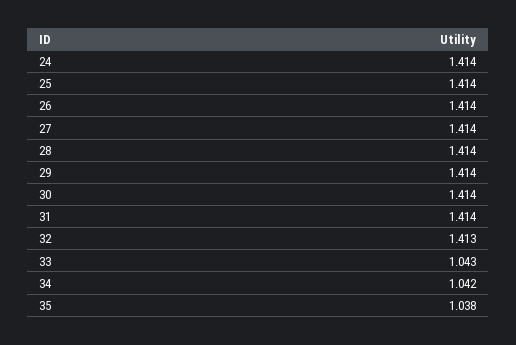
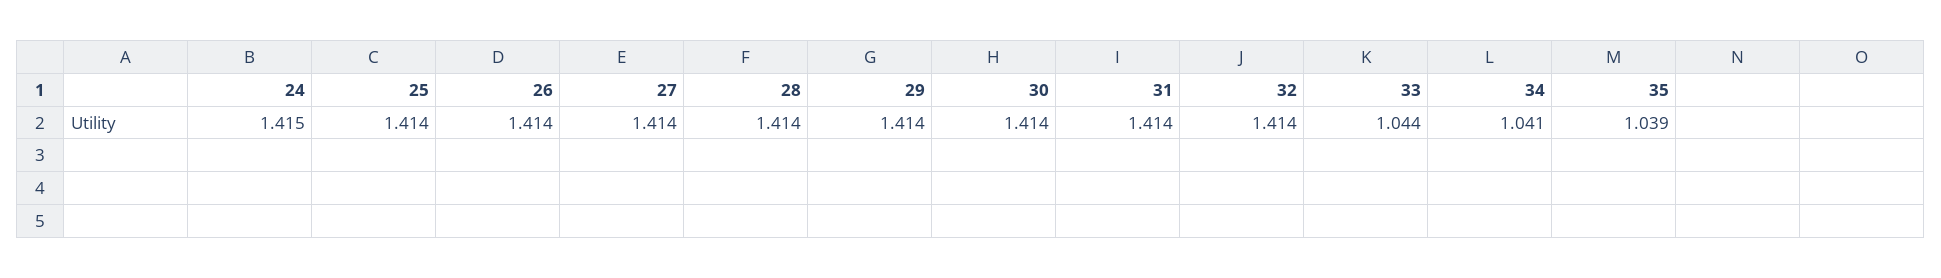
  {
-   "24": 1.414,
+   "24": 1.415,
    "25": 1.414,
    "26": 1.414,
    "27": 1.414,
    "28": 1.414,
    "29": 1.414,
    "30": 1.414,
    "31": 1.414,
-   "32": 1.413,
+   "32": 1.414,
-   "33": 1.043,
+   "33": 1.044,
-   "34": 1.042,
+   "34": 1.041,
-   "35": 1.038
+   "35": 1.039
  }

